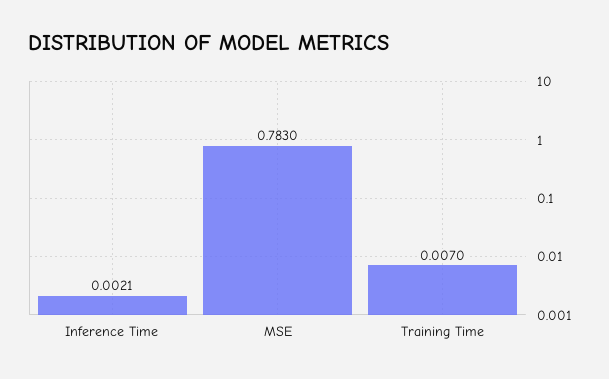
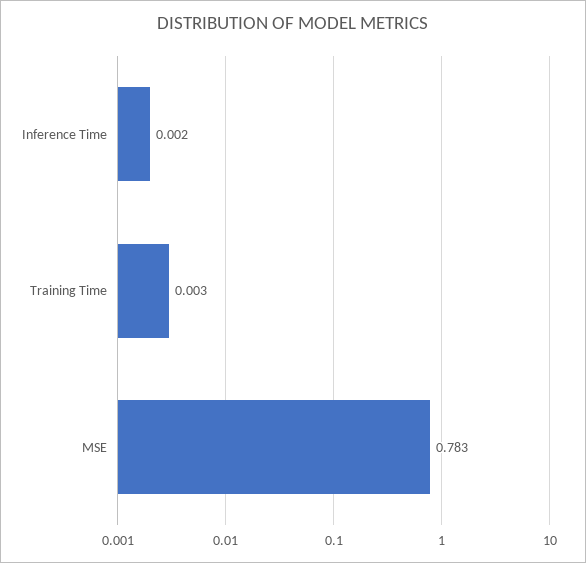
  {
    "Inference Time": 0.0021,
    "MSE": 0.783,
-   "Training Time": 0.007
+   "Training Time": 0.003
  }

